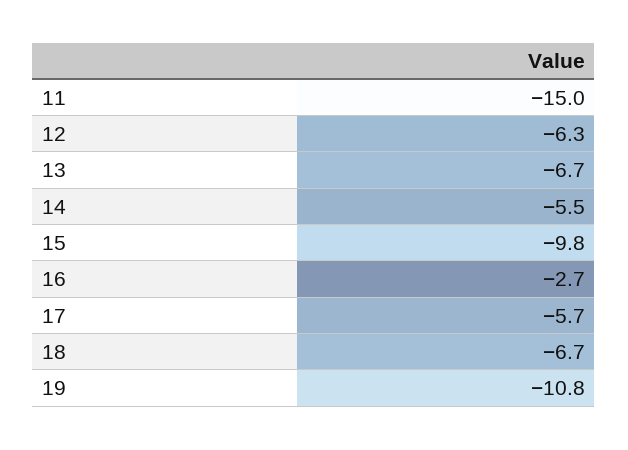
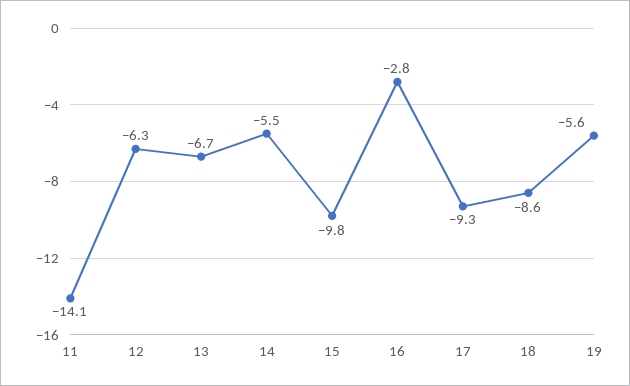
  {
-   "11": -15,
+   "11": -14.1,
    "12": -6.3,
    "13": -6.7,
    "14": -5.5,
    "15": -9.8,
-   "16": -2.7,
+   "16": -2.8,
-   "17": -5.7,
+   "17": -9.3,
-   "18": -6.7,
+   "18": -8.6,
-   "19": -10.8
+   "19": -5.6
  }

